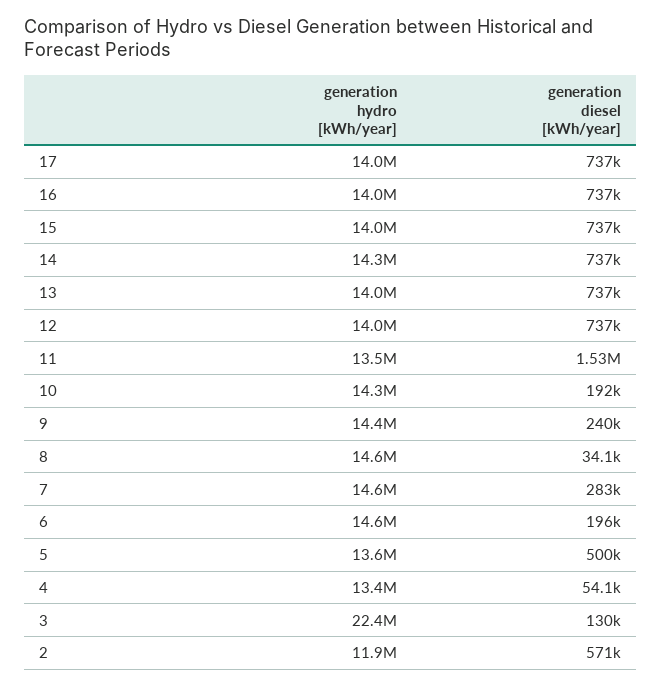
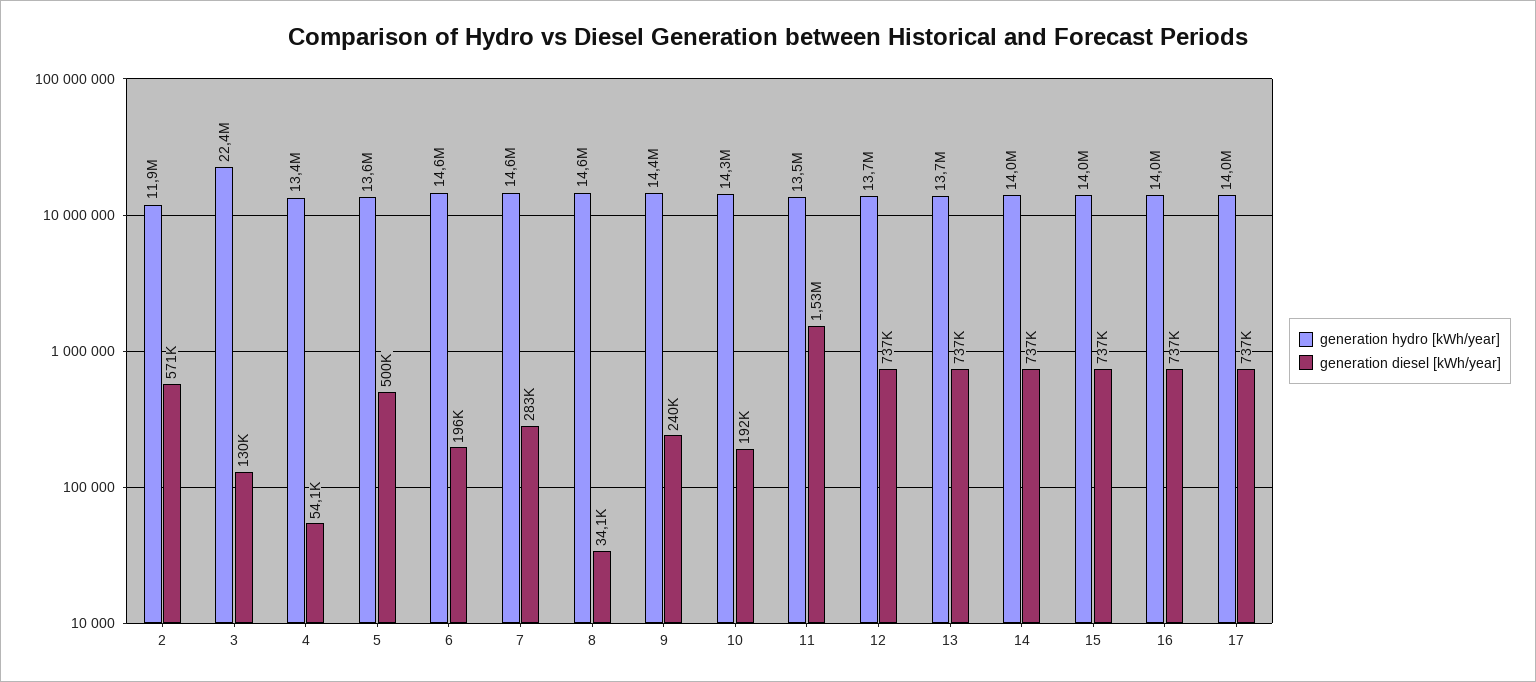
  {
    "generation hydro [kWh/year]": {
      "17": 14000000,
      "16": 14000000,
      "15": 14000000,
-     "14": 14300000,
+     "14": 14000000,
-     "13": 14000000,
+     "13": 13700000,
-     "12": 14000000,
+     "12": 13700000,
      "11": 13500000,
      "10": 14300000,
      "9": 14400000,
      "8": 14600000,
      "7": 14600000,
      "6": 14600000,
      "5": 13600000,
      "4": 13400000,
      "3": 22400000,
      "2": 11900000
    },
    "generation diesel [kWh/year]": {
      "17": 737000,
      "16": 737000,
      "15": 737000,
      "14": 737000,
      "13": 737000,
      "12": 737000,
      "11": 1530000,
      "10": 192000,
      "9": 240000,
      "8": 34100,
      "7": 283000,
      "6": 196000,
      "5": 500000,
      "4": 54100,
      "3": 130000,
      "2": 571000
    }
  }

